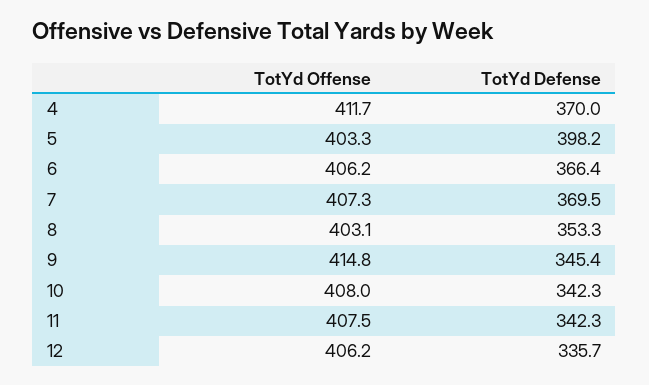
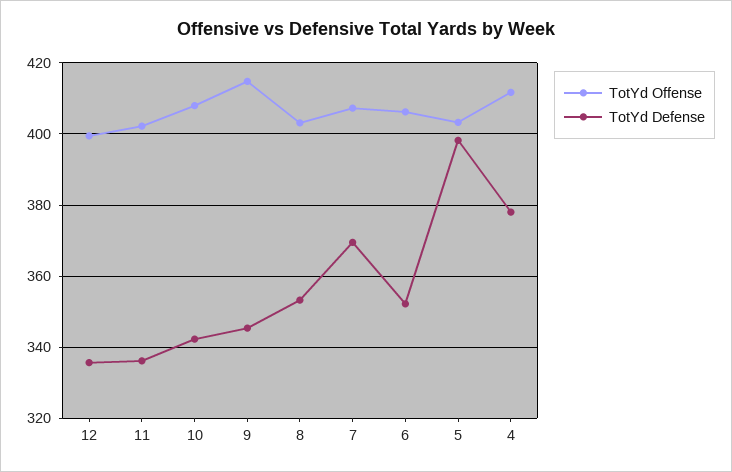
  {
    "TotYd Offense": {
      "4": 411.7,
      "5": 403.3,
      "6": 406.2,
      "7": 407.3,
      "8": 403.1,
      "9": 414.8,
      "10": 408,
-     "11": 407.5,
+     "11": 402,
-     "12": 406.2
+     "12": 400
    },
    "TotYd Defense": {
-     "4": 370,
+     "4": 378,
      "5": 398.2,
-     "6": 366.4,
+     "6": 352,
      "7": 369.5,
      "8": 353.3,
      "9": 345.4,
      "10": 342.3,
-     "11": 342.3,
+     "11": 336,
      "12": 335.7
    }
  }

